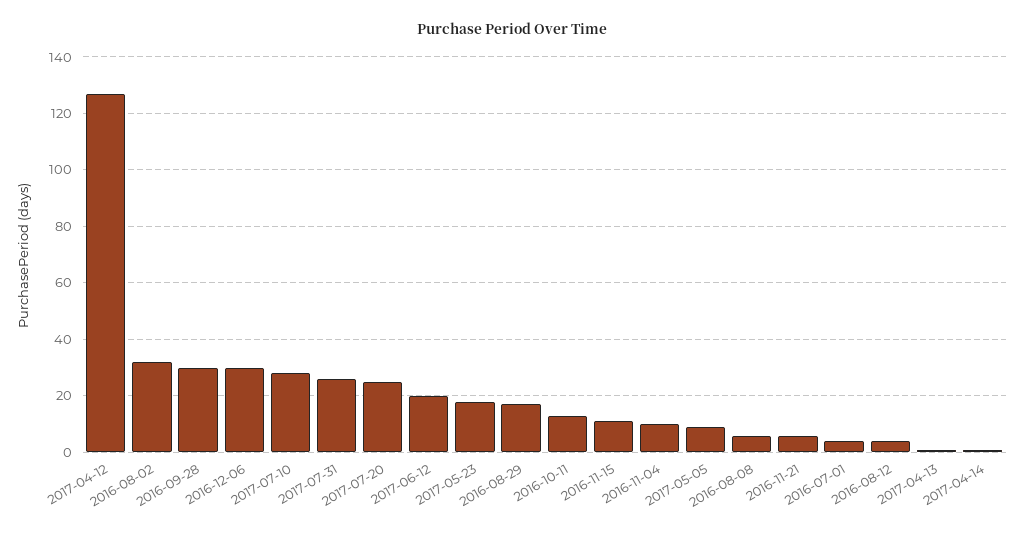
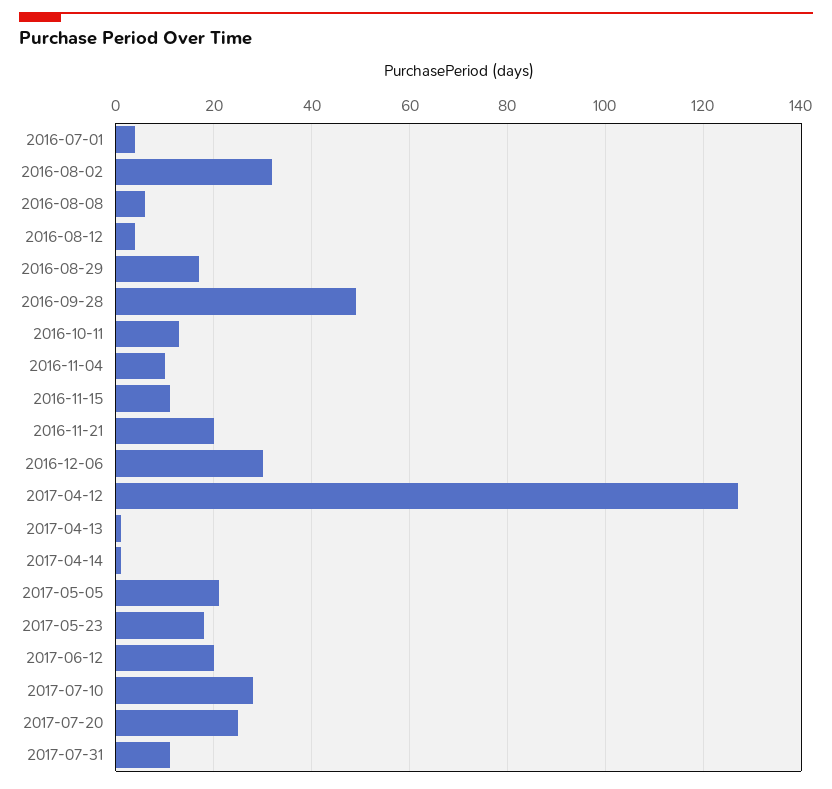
  {
    "2017-04-12": 125,
    "2016-08-02": 30,
-   "2016-09-28": 30,
+   "2016-09-28": 50,
    "2016-12-06": 30,
    "2017-07-10": 30,
-   "2017-07-31": 25,
+   "2017-07-31": 10,
    "2017-07-20": 25,
    "2017-06-12": 20,
    "2017-05-23": 20,
    "2016-08-29": 15,
    "2016-10-11": 15,
    "2016-11-15": 10,
    "2016-11-04": 10,
-   "2017-05-05": 10,
+   "2017-05-05": 20,
    "2016-08-08": 5,
-   "2016-11-21": 5,
+   "2016-11-21": 20,
    "2016-07-01": 5,
    "2016-08-12": 5,
    "2017-04-13": 0,
    "2017-04-14": 0
  }

